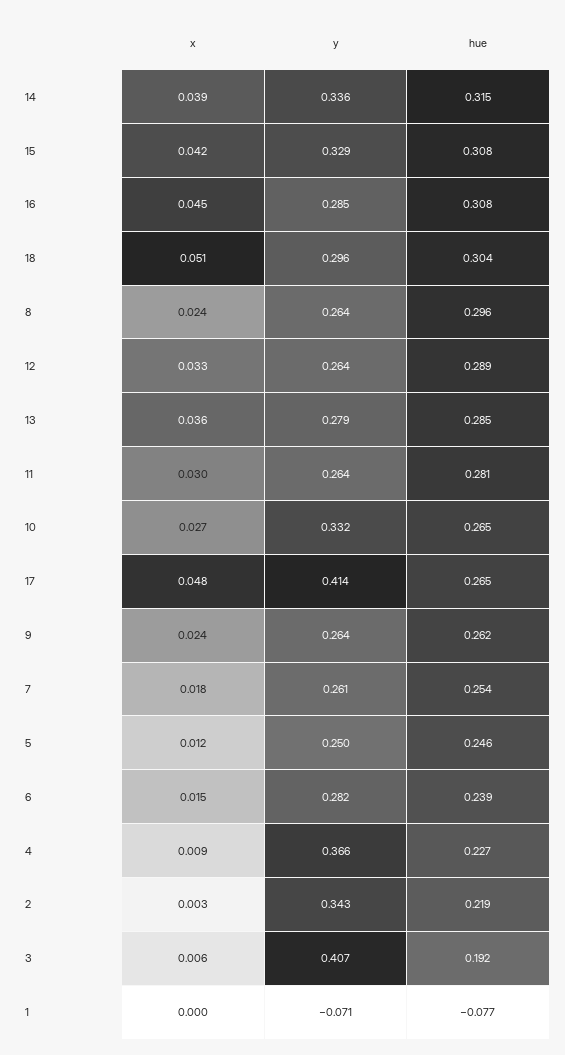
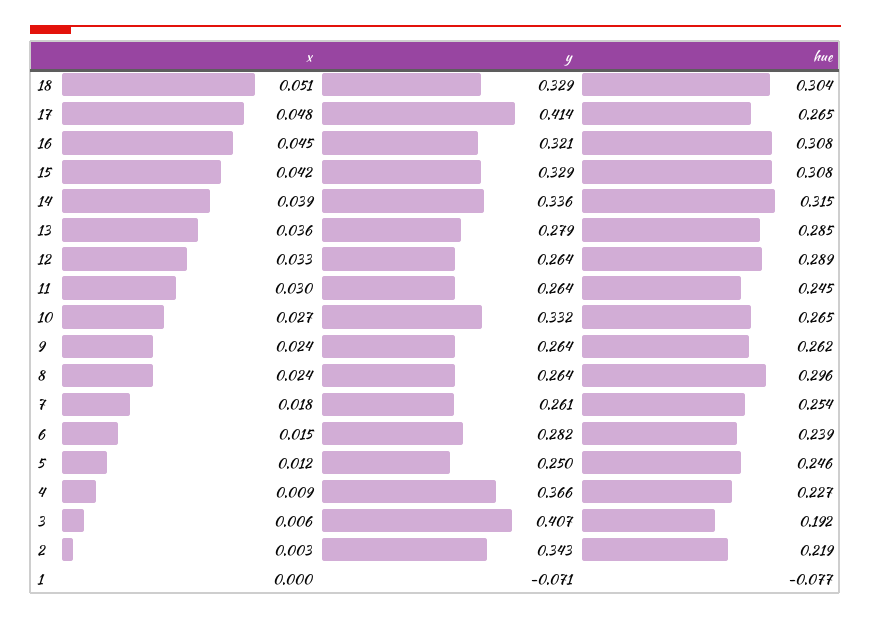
  {
    "x": {
      "14": 0.039,
      "15": 0.042,
      "16": 0.045,
      "18": 0.051,
      "8": 0.024,
      "12": 0.033,
      "13": 0.036,
      "11": 0.03,
      "10": 0.027,
      "17": 0.048,
      "9": 0.024,
      "7": 0.018,
      "5": 0.012,
      "6": 0.015,
      "4": 0.009,
      "2": 0.003,
      "3": 0.006,
      "1": 0
    },
    "y": {
      "14": 0.336,
      "15": 0.329,
-     "16": 0.285,
+     "16": 0.321,
-     "18": 0.296,
+     "18": 0.329,
      "8": 0.264,
      "12": 0.264,
      "13": 0.279,
      "11": 0.264,
      "10": 0.332,
      "17": 0.414,
      "9": 0.264,
      "7": 0.261,
      "5": 0.25,
      "6": 0.282,
      "4": 0.366,
      "2": 0.343,
      "3": 0.407,
      "1": -0.071
    },
    "hue": {
      "14": 0.315,
      "15": 0.308,
      "16": 0.308,
      "18": 0.304,
      "8": 0.296,
      "12": 0.289,
      "13": 0.285,
-     "11": 0.281,
+     "11": 0.245,
      "10": 0.265,
      "17": 0.265,
      "9": 0.262,
      "7": 0.254,
      "5": 0.246,
      "6": 0.239,
      "4": 0.227,
      "2": 0.219,
      "3": 0.192,
      "1": -0.077
    }
  }

